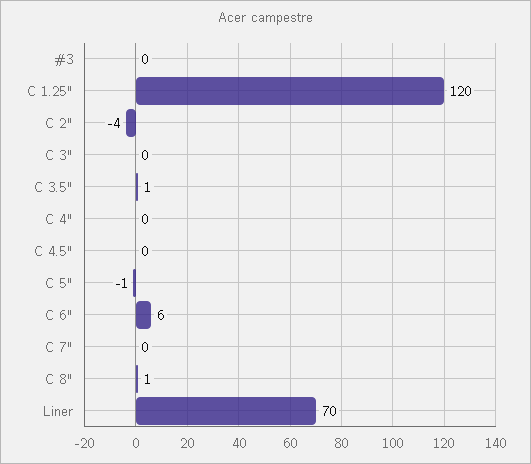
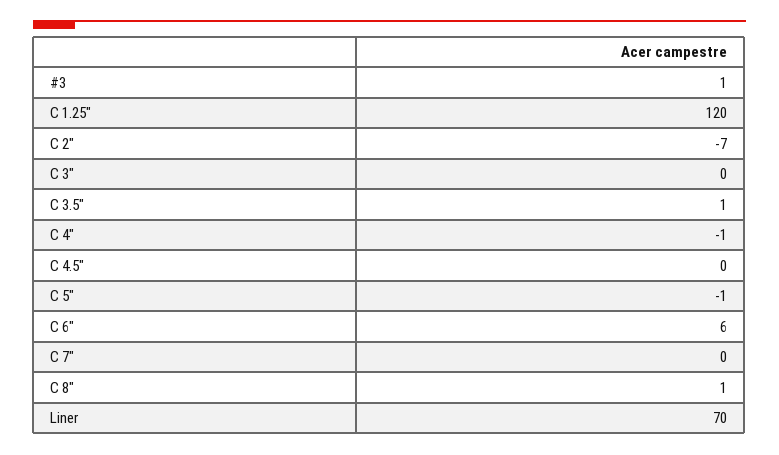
  {
-   "#3": 0,
+   "#3": 1,
    "C 1.25\"": 120,
-   "C 2\"": -4,
+   "C 2\"": -7,
    "C 3\"": 0,
    "C 3.5\"": 1,
-   "C 4\"": 0,
+   "C 4\"": -1,
    "C 4.5\"": 0,
    "C 5\"": -1,
    "C 6\"": 6,
    "C 7\"": 0,
    "C 8\"": 1,
    "Liner": 70
  }

